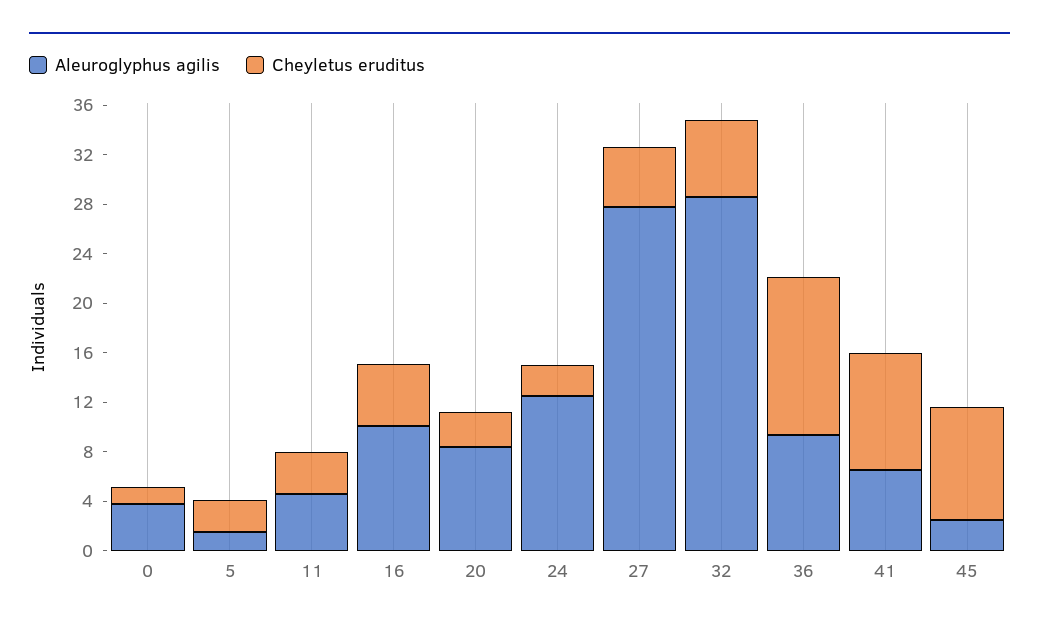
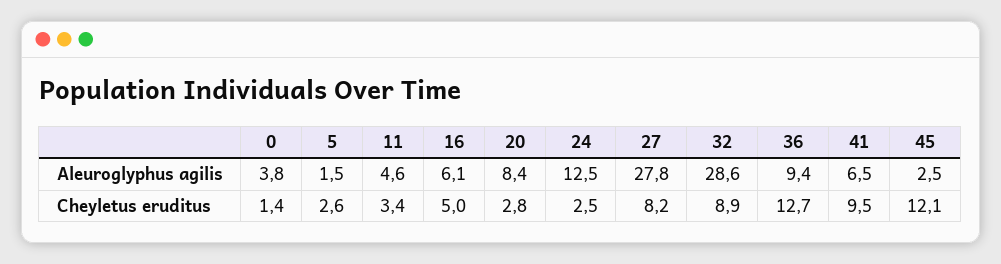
  {
    "Aleuroglyphus agilis": {
      "0": 3.8,
      "5": 1.5,
      "11": 4.6,
-     "16": 10,
+     "16": 6.1,
      "20": 8.4,
      "24": 12.5,
      "27": 27.8,
      "32": 28.6,
      "36": 9.4,
      "41": 6.5,
      "45": 2.5
    },
    "Cheyletus eruditus": {
      "0": 1.4,
      "5": 2.6,
      "11": 3.4,
      "16": 5,
      "20": 2.8,
      "24": 2.5,
-     "27": 5,
+     "27": 8.2,
-     "32": 6,
+     "32": 8.9,
      "36": 12.7,
      "41": 9.5,
-     "45": 9
+     "45": 12.1
    }
  }

